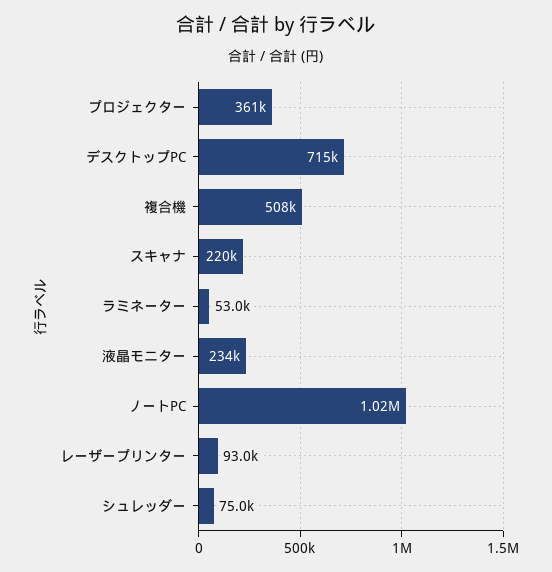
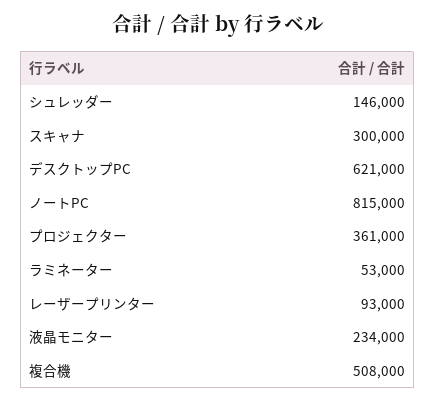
  {
    "プロジェクター": 361000,
-   "デスクトップPC": 715000,
+   "デスクトップPC": 621000,
    "複合機": 508000,
-   "スキャナ": 220000,
+   "スキャナ": 300000,
    "ラミネーター": 53000,
    "液晶モニター": 234000,
-   "ノートPC": 1020000,
+   "ノートPC": 815000,
    "レーザープリンター": 93000,
-   "シュレッダー": 75000
+   "シュレッダー": 146000
  }

